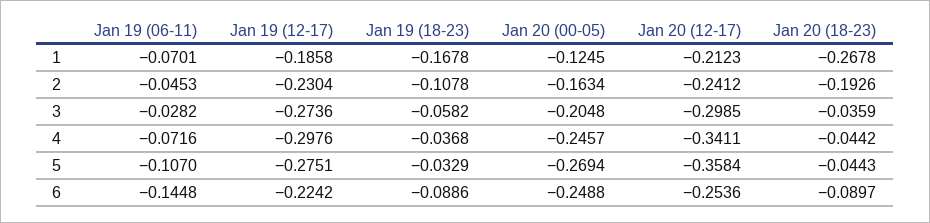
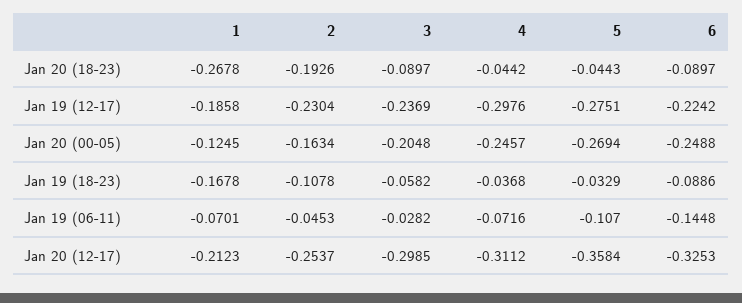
  {
    "Jan 19 (06-11)": {
      "1": -0.0701,
      "2": -0.0453,
      "3": -0.0282,
      "4": -0.0716,
      "5": -0.107,
      "6": -0.1448
    },
    "Jan 19 (12-17)": {
      "1": -0.1858,
      "2": -0.2304,
-     "3": -0.2736,
+     "3": -0.2369,
      "4": -0.2976,
      "5": -0.2751,
      "6": -0.2242
    },
    "Jan 19 (18-23)": {
      "1": -0.1678,
      "2": -0.1078,
      "3": -0.0582,
      "4": -0.0368,
      "5": -0.0329,
      "6": -0.0886
    },
    "Jan 20 (00-05)": {
      "1": -0.1245,
      "2": -0.1634,
      "3": -0.2048,
      "4": -0.2457,
      "5": -0.2694,
      "6": -0.2488
    },
    "Jan 20 (12-17)": {
      "1": -0.2123,
-     "2": -0.2412,
+     "2": -0.2537,
      "3": -0.2985,
-     "4": -0.3411,
+     "4": -0.3112,
      "5": -0.3584,
-     "6": -0.2536
+     "6": -0.3253
    },
    "Jan 20 (18-23)": {
      "1": -0.2678,
      "2": -0.1926,
-     "3": -0.0359,
+     "3": -0.0897,
      "4": -0.0442,
      "5": -0.0443,
      "6": -0.0897
    }
  }

